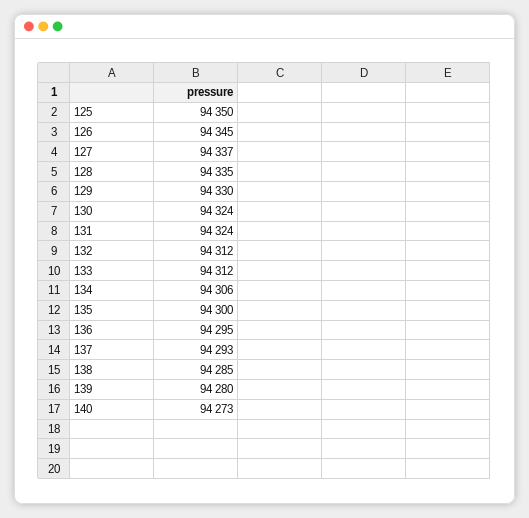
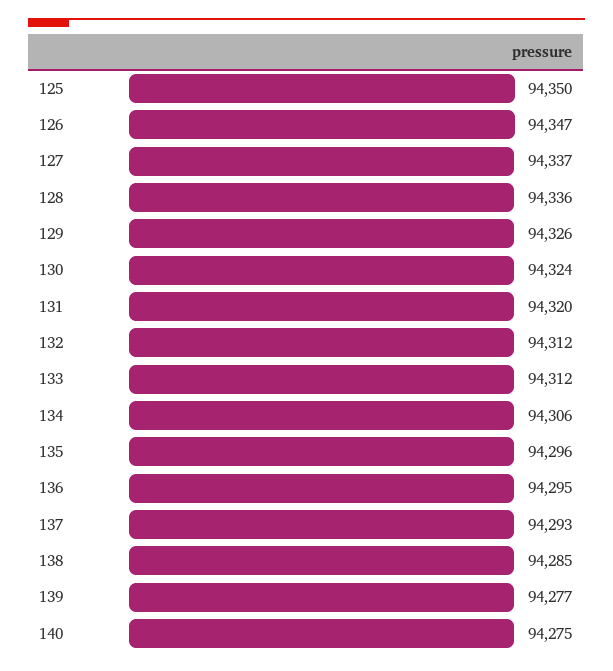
  {
    "125": 94350,
-   "126": 94345,
+   "126": 94347,
    "127": 94337,
-   "128": 94335,
+   "128": 94336,
-   "129": 94330,
+   "129": 94326,
    "130": 94324,
-   "131": 94324,
+   "131": 94320,
    "132": 94312,
    "133": 94312,
    "134": 94306,
-   "135": 94300,
+   "135": 94296,
    "136": 94295,
    "137": 94293,
    "138": 94285,
-   "139": 94280,
+   "139": 94277,
-   "140": 94273
+   "140": 94275
  }

